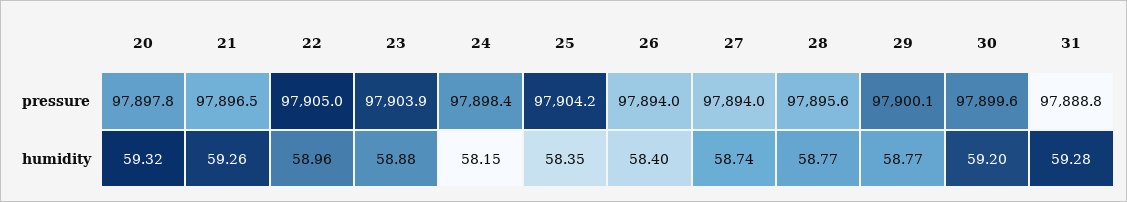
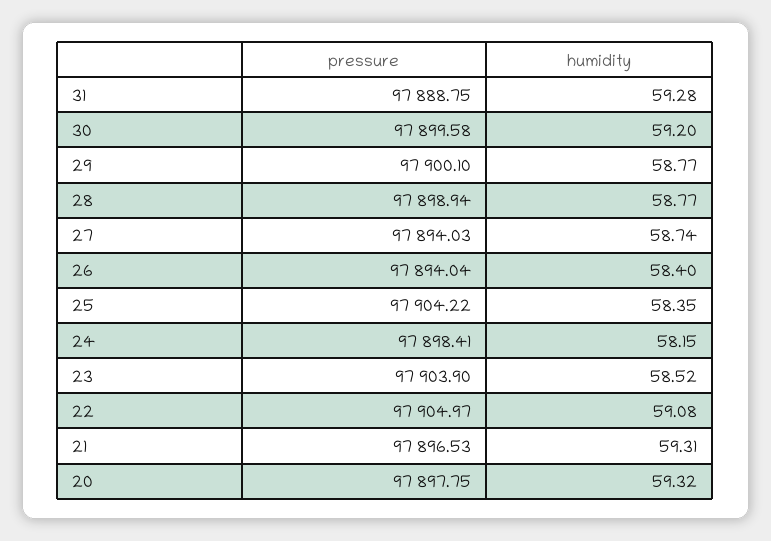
  {
    "20": {
      "pressure": 97897.75,
      "humidity": 59.32
    },
    "21": {
      "pressure": 97896.53,
-     "humidity": 59.26
+     "humidity": 59.31
    },
    "22": {
      "pressure": 97904.97,
-     "humidity": 58.96
+     "humidity": 59.08
    },
    "23": {
      "pressure": 97903.9,
-     "humidity": 58.88
+     "humidity": 58.52
    },
    "24": {
      "pressure": 97898.41,
      "humidity": 58.15
    },
    "25": {
      "pressure": 97904.22,
      "humidity": 58.35
    },
    "26": {
      "pressure": 97894.04,
      "humidity": 58.4
    },
    "27": {
      "pressure": 97894.03,
      "humidity": 58.74
    },
    "28": {
-     "pressure": 97895.6,
+     "pressure": 97898.94,
      "humidity": 58.77
    },
    "29": {
      "pressure": 97900.1,
      "humidity": 58.77
    },
    "30": {
      "pressure": 97899.58,
      "humidity": 59.2
    },
    "31": {
      "pressure": 97888.75,
      "humidity": 59.28
    }
  }

